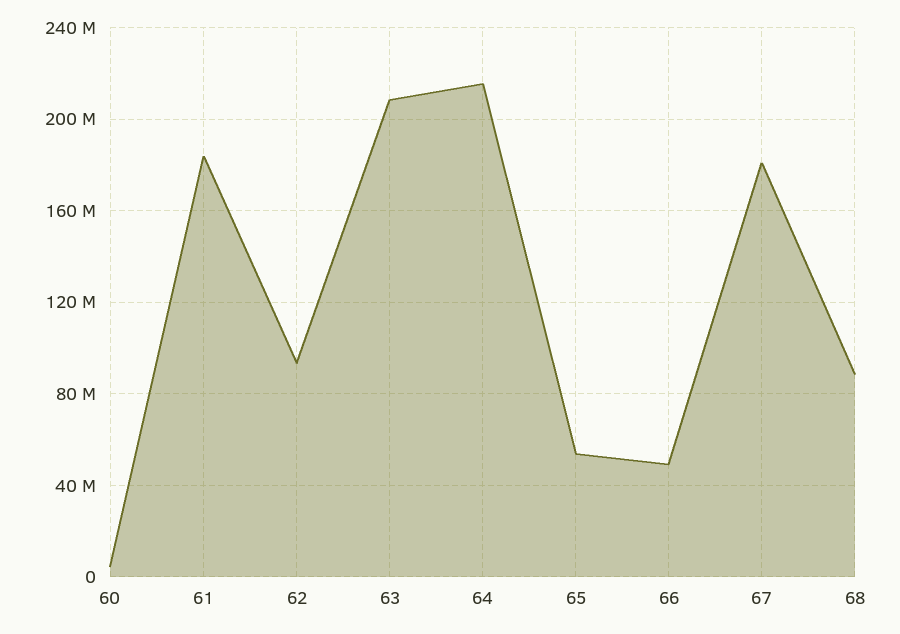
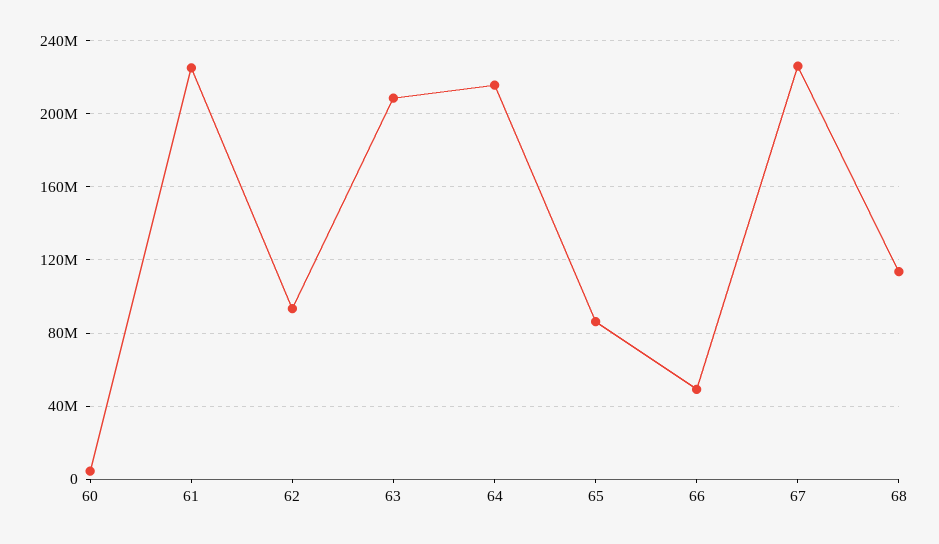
  {
    "60": 5000000,
-   "61": 185000000,
+   "61": 225000000,
    "62": 95000000,
    "63": 210000000,
    "64": 215000000,
-   "65": 55000000,
+   "65": 85000000,
    "66": 50000000,
-   "67": 180000000,
+   "67": 225000000,
-   "68": 90000000
+   "68": 115000000
  }

